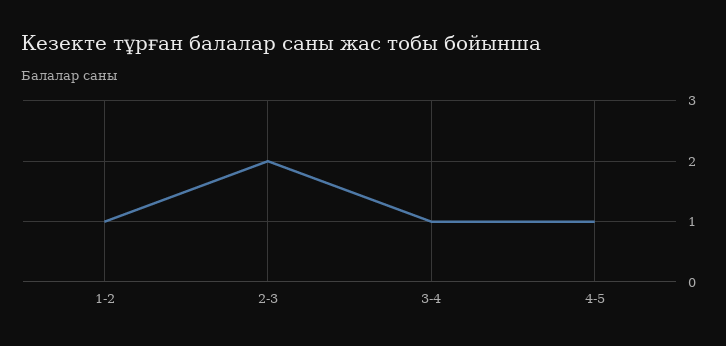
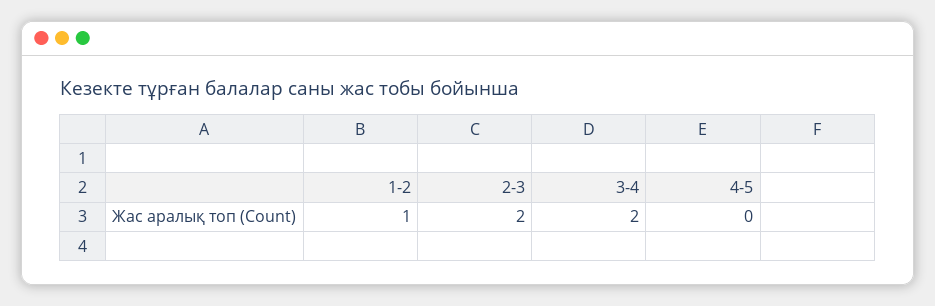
  {
    "1-2": 1,
    "2-3": 2,
-   "3-4": 1,
+   "3-4": 2,
-   "4-5": 1
+   "4-5": 0
  }

